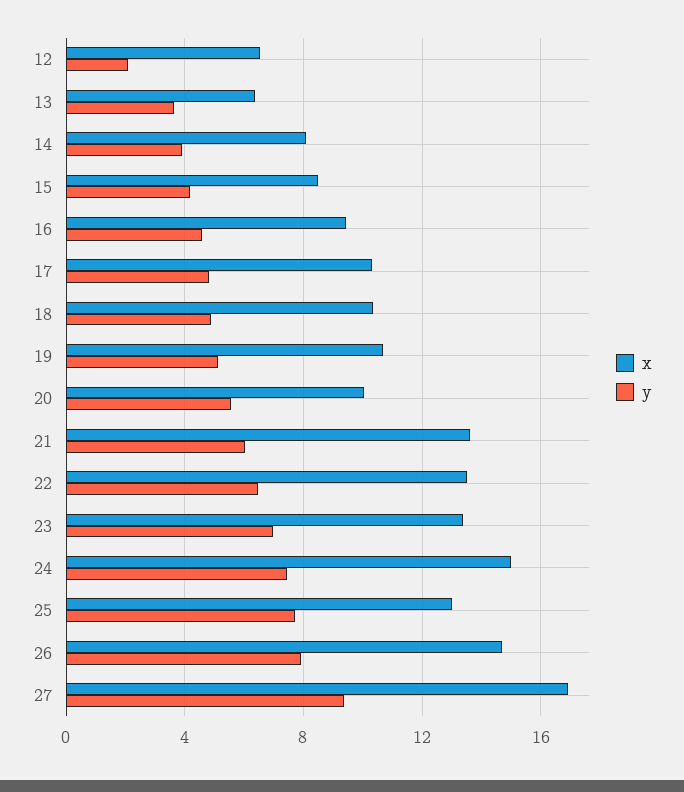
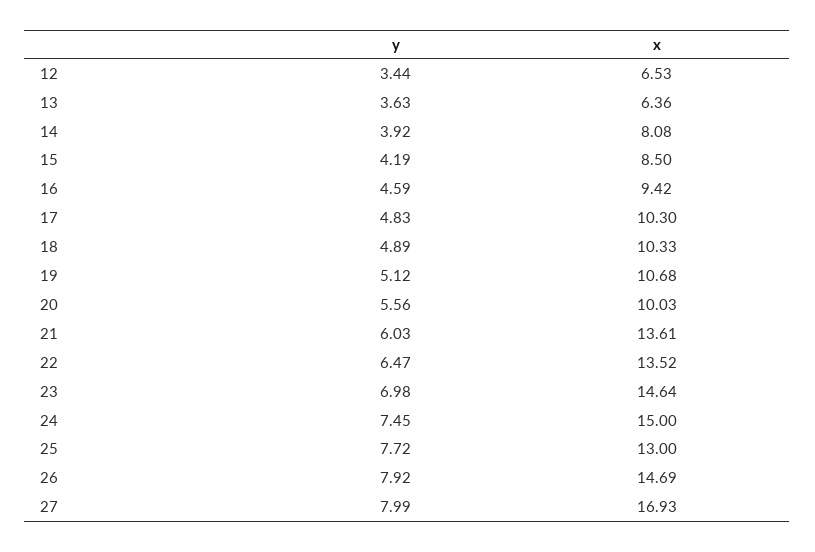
  {
    "x": {
      "12": 6.53,
      "13": 6.36,
      "14": 8.08,
      "15": 8.5,
      "16": 9.42,
      "17": 10.3,
      "18": 10.33,
      "19": 10.68,
      "20": 10.03,
      "21": 13.61,
      "22": 13.52,
-     "23": 13.5,
+     "23": 14.64,
      "24": 15,
      "25": 13,
      "26": 14.69,
      "27": 16.93
    },
    "y": {
-     "12": 2,
+     "12": 3.44,
      "13": 3.63,
      "14": 3.92,
      "15": 4.19,
      "16": 4.59,
      "17": 4.83,
      "18": 4.89,
      "19": 5.12,
      "20": 5.56,
      "21": 6.03,
      "22": 6.47,
      "23": 6.98,
      "24": 7.45,
      "25": 7.72,
      "26": 7.92,
-     "27": 9.5
+     "27": 7.99
    }
  }

